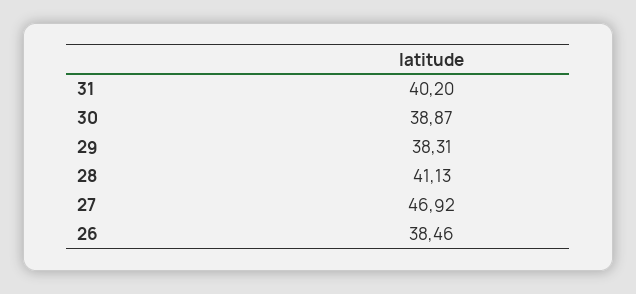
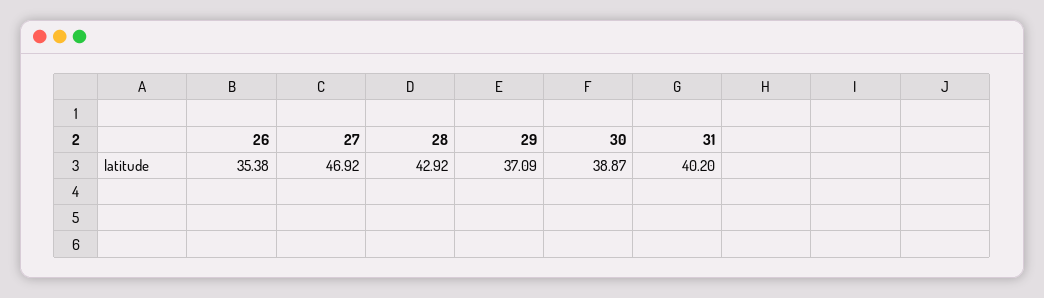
  {
    "31": 40.2,
    "30": 38.87,
-   "29": 38.31,
+   "29": 37.09,
-   "28": 41.13,
+   "28": 42.92,
    "27": 46.92,
-   "26": 38.46
+   "26": 35.38
  }

